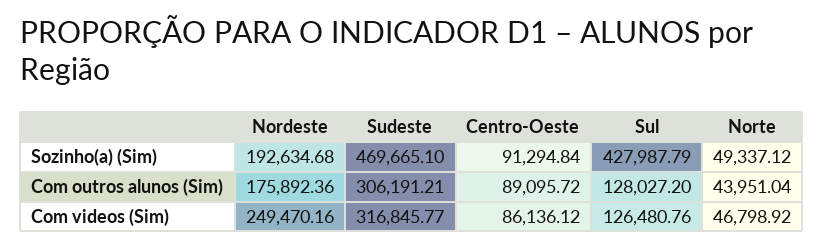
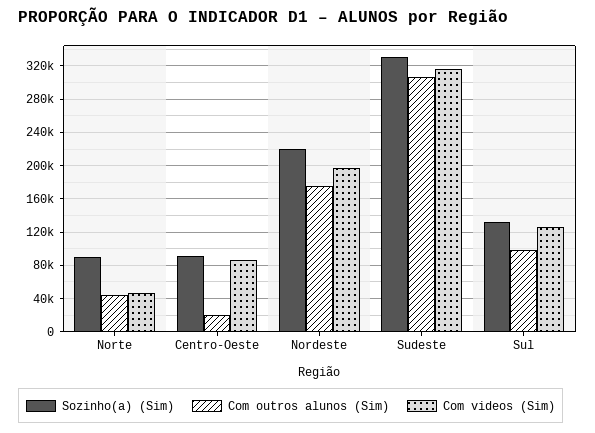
  {
    "Sozinho(a) (Sim)": {
-     "Nordeste": 192634.68,
+     "Nordeste": 220000,
-     "Sudeste": 469665.1,
+     "Sudeste": 330000,
      "Centro-Oeste": 91294.84,
-     "Sul": 427987.79,
+     "Sul": 130000,
-     "Norte": 49337.12
+     "Norte": 90000
    },
    "Com outros alunos (Sim)": {
      "Nordeste": 175892.36,
      "Sudeste": 306191.21,
-     "Centro-Oeste": 89095.72,
+     "Centro-Oeste": 20000,
-     "Sul": 128027.2,
+     "Sul": 100000,
      "Norte": 43951.04
    },
    "Com videos (Sim)": {
-     "Nordeste": 249470.16,
+     "Nordeste": 200000,
      "Sudeste": 316845.77,
      "Centro-Oeste": 86136.12,
      "Sul": 126480.76,
      "Norte": 46798.92
    }
  }

